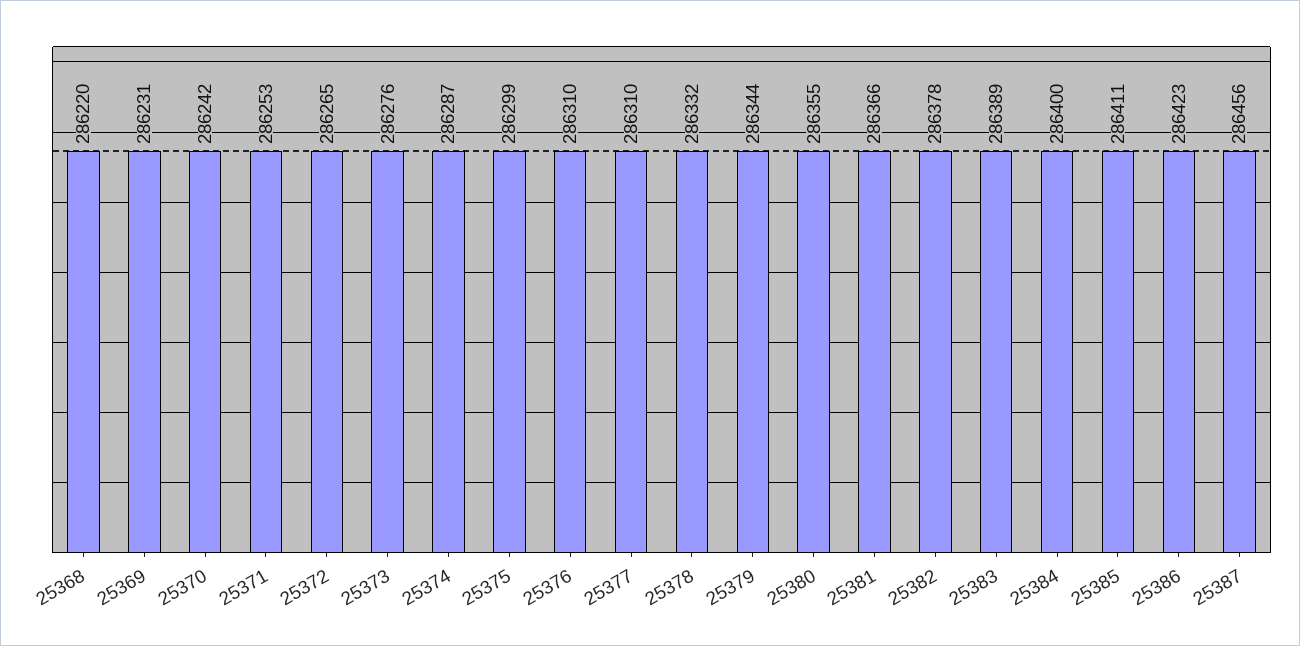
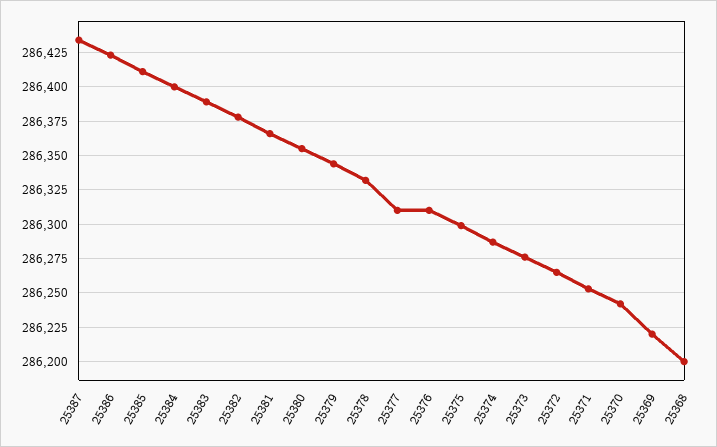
  {
-   "25368": 286220,
+   "25368": 286200,
-   "25369": 286231,
+   "25369": 286220,
    "25370": 286242,
    "25371": 286253,
    "25372": 286265,
    "25373": 286276,
    "25374": 286287,
    "25375": 286299,
    "25376": 286310,
    "25377": 286310,
    "25378": 286332,
    "25379": 286344,
    "25380": 286355,
    "25381": 286366,
    "25382": 286378,
    "25383": 286389,
    "25384": 286400,
    "25385": 286411,
    "25386": 286423,
-   "25387": 286456
+   "25387": 286435
  }

